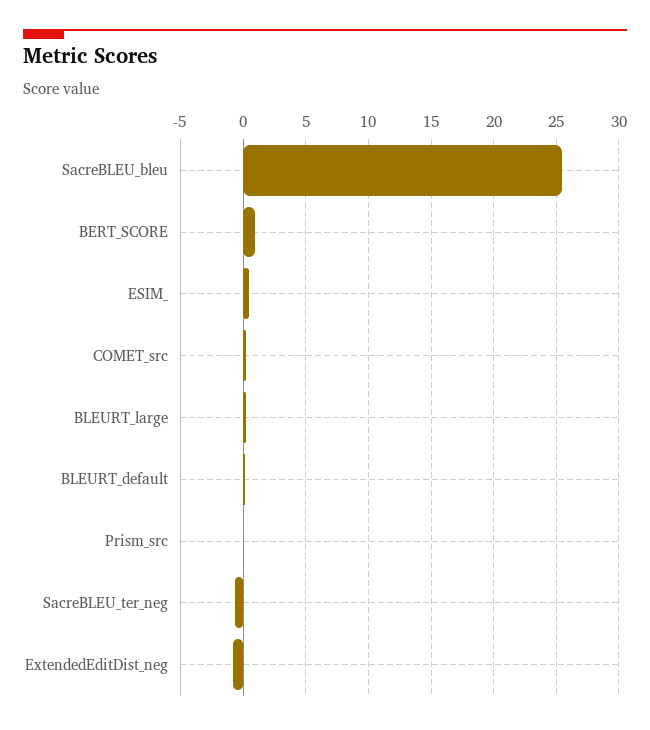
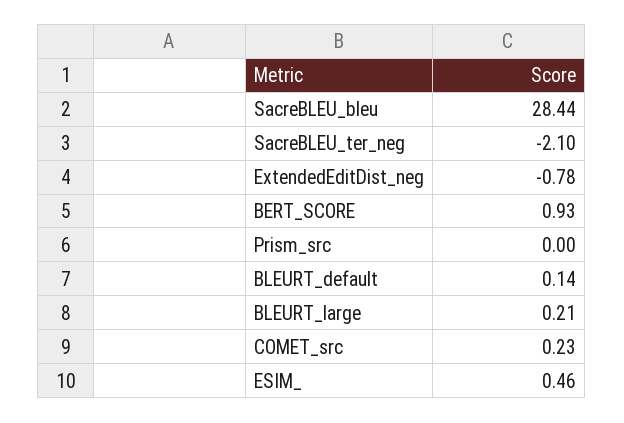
  {
-   "SacreBLEU_bleu": 25.5,
+   "SacreBLEU_bleu": 28.44,
    "BERT_SCORE": 0.93,
    "ESIM_": 0.46,
    "COMET_src": 0.23,
    "BLEURT_large": 0.21,
    "BLEURT_default": 0.14,
    "Prism_src": 0,
-   "SacreBLEU_ter_neg": -0.5,
+   "SacreBLEU_ter_neg": -2.1,
    "ExtendedEditDist_neg": -0.78
  }

